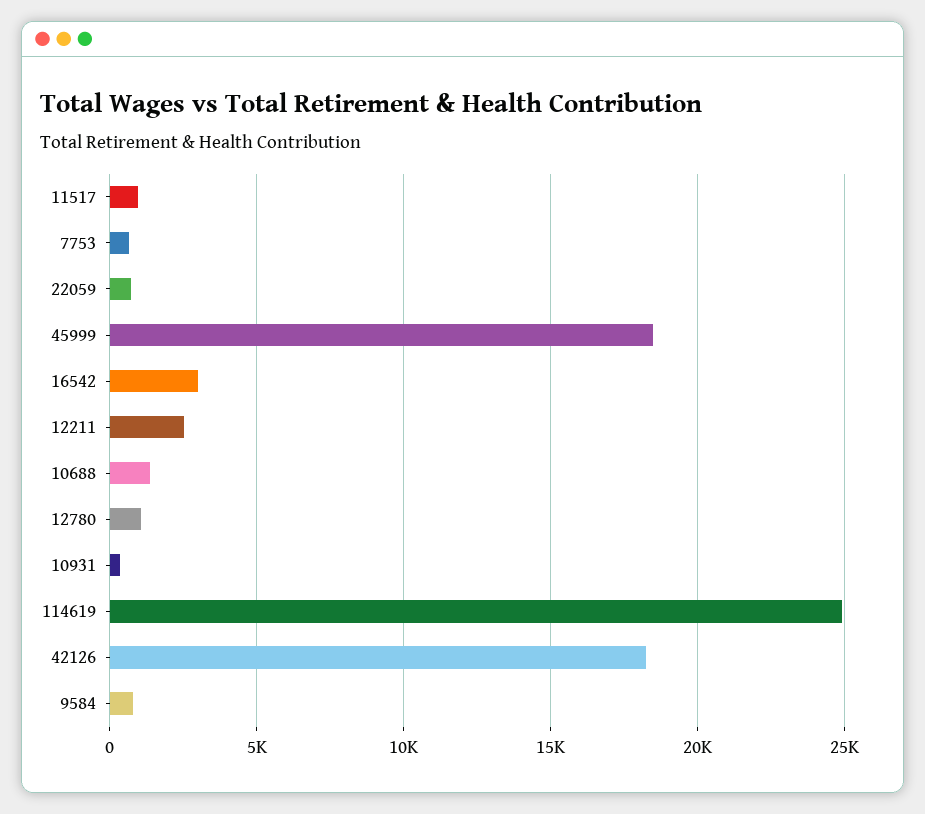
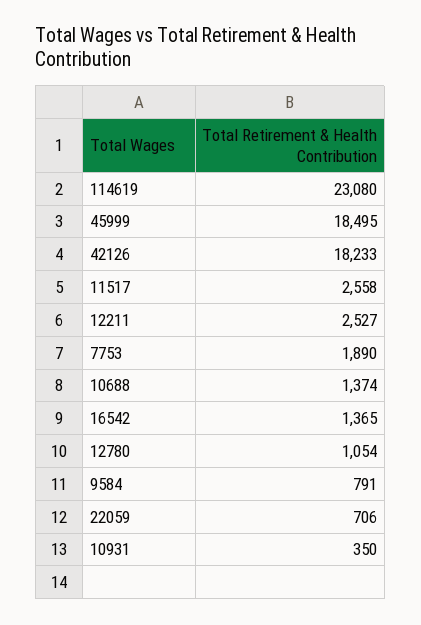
  {
-   "11517": 1000,
+   "11517": 2558,
-   "7753": 500,
+   "7753": 1890,
    "22059": 706,
    "45999": 18495,
-   "16542": 3000,
+   "16542": 1365,
    "12211": 2527,
    "10688": 1374,
    "12780": 1054,
    "10931": 350,
-   "114619": 25000,
+   "114619": 23080,
    "42126": 18233,
    "9584": 791
  }

